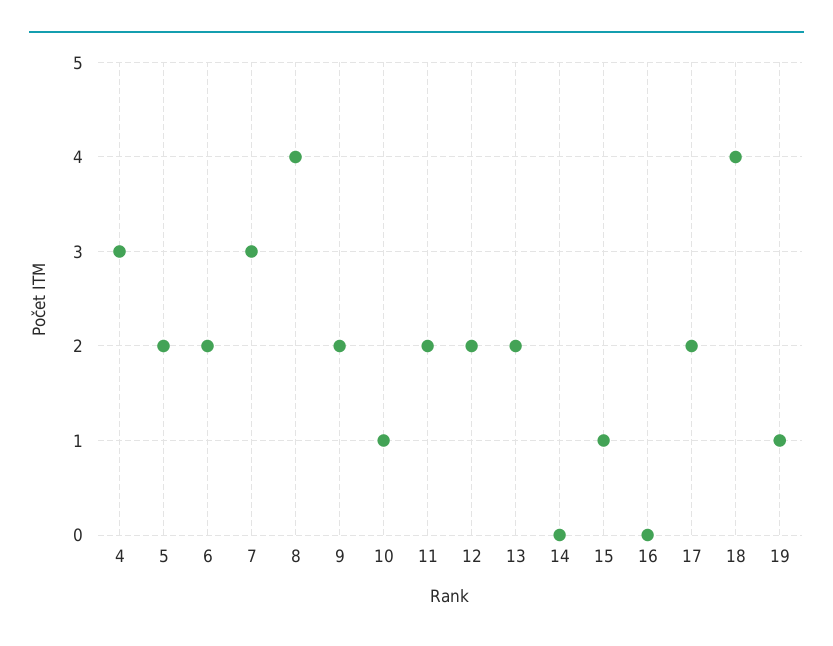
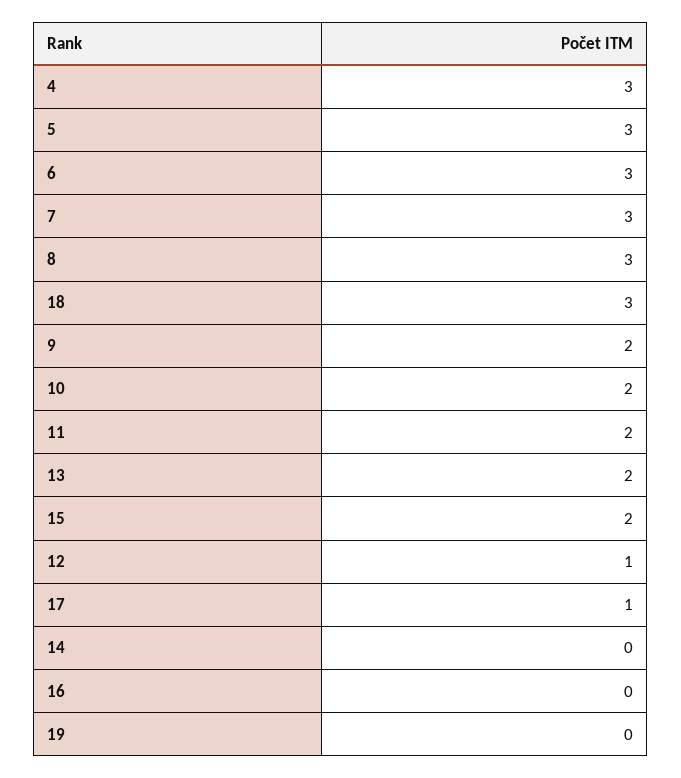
  {
    "4": 3,
-   "5": 2,
+   "5": 3,
-   "6": 2,
+   "6": 3,
    "7": 3,
-   "8": 4,
+   "8": 3,
    "9": 2,
-   "10": 1,
+   "10": 2,
    "11": 2,
-   "12": 2,
+   "12": 1,
    "13": 2,
    "14": 0,
-   "15": 1,
+   "15": 2,
    "16": 0,
-   "17": 2,
+   "17": 1,
-   "18": 4,
+   "18": 3,
-   "19": 1
+   "19": 0
  }

